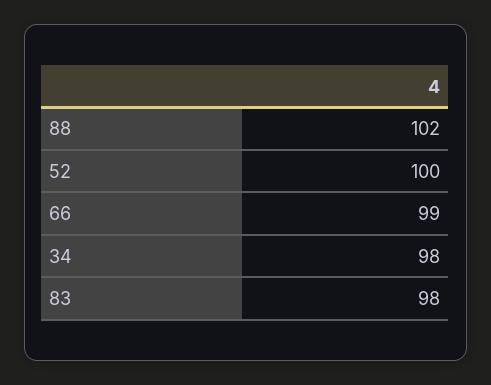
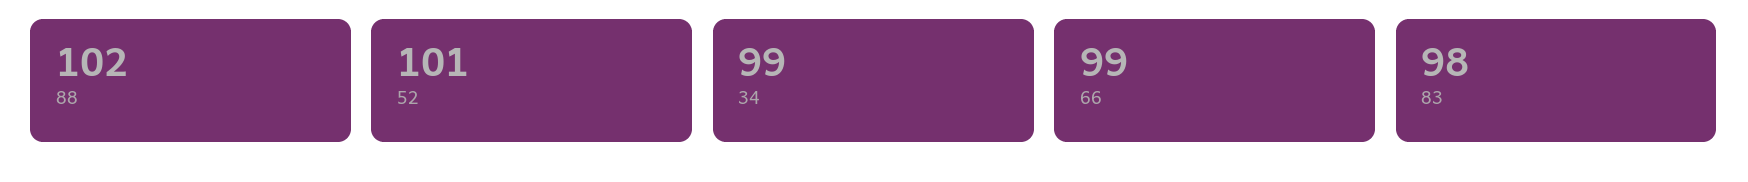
  {
    "88": 102,
-   "52": 100,
+   "52": 101,
    "66": 99,
-   "34": 98,
+   "34": 99,
    "83": 98
  }

